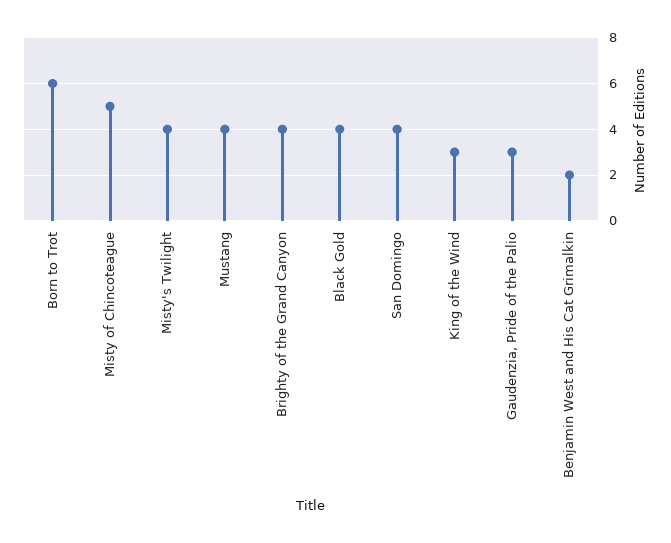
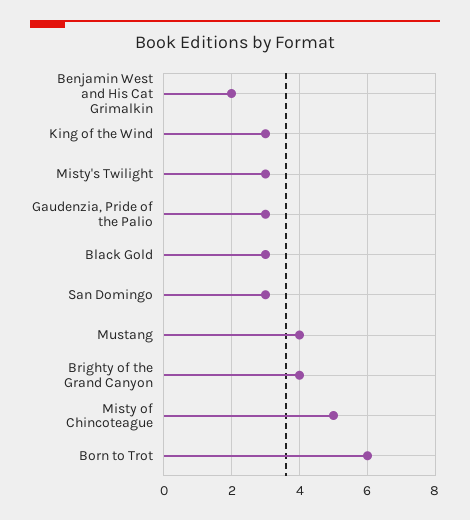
  {
    "Born to Trot": 6,
    "Misty of Chincoteague": 5,
-   "Misty's Twilight": 4,
+   "Misty's Twilight": 3,
    "Mustang": 4,
    "Brighty of the Grand Canyon": 4,
-   "Black Gold": 4,
+   "Black Gold": 3,
-   "San Domingo": 4,
+   "San Domingo": 3,
    "King of the Wind": 3,
    "Gaudenzia, Pride of the Palio": 3,
    "Benjamin West and His Cat Grimalkin": 2
  }

